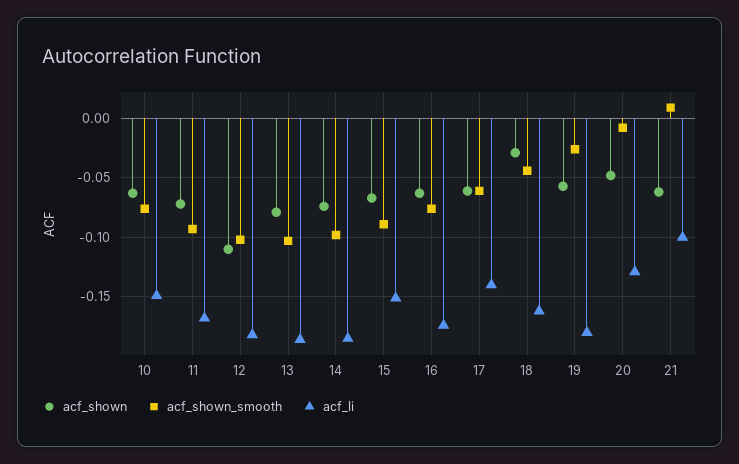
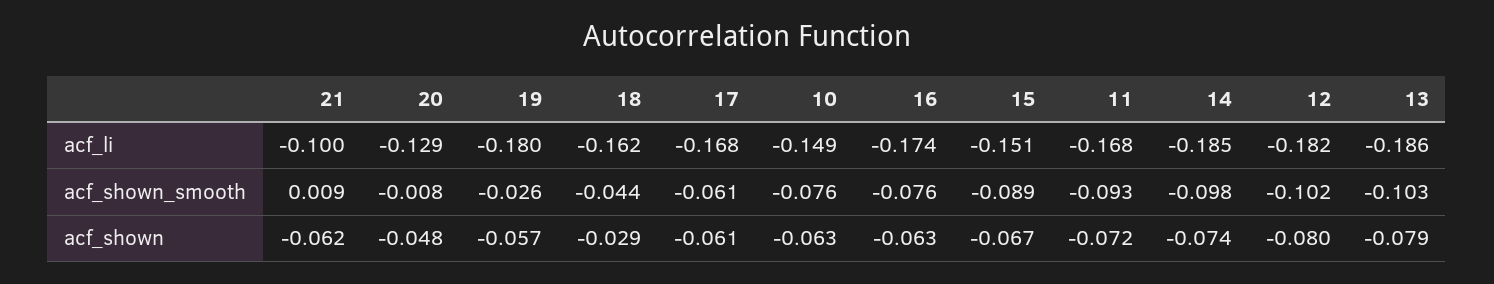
  {
    "acf_shown": {
      "10": -0.063,
      "11": -0.072,
-     "12": -0.11,
+     "12": -0.08,
      "13": -0.079,
      "14": -0.074,
      "15": -0.067,
      "16": -0.063,
      "17": -0.061,
      "18": -0.029,
      "19": -0.057,
      "20": -0.048,
      "21": -0.062
    },
    "acf_shown_smooth": {
      "10": -0.076,
      "11": -0.093,
      "12": -0.102,
      "13": -0.103,
      "14": -0.098,
      "15": -0.089,
      "16": -0.076,
      "17": -0.061,
      "18": -0.044,
      "19": -0.026,
      "20": -0.008,
      "21": 0.009
    },
    "acf_li": {
      "10": -0.149,
      "11": -0.168,
      "12": -0.182,
      "13": -0.186,
      "14": -0.185,
      "15": -0.151,
      "16": -0.174,
-     "17": -0.14,
+     "17": -0.168,
      "18": -0.162,
      "19": -0.18,
      "20": -0.129,
      "21": -0.1
    }
  }

